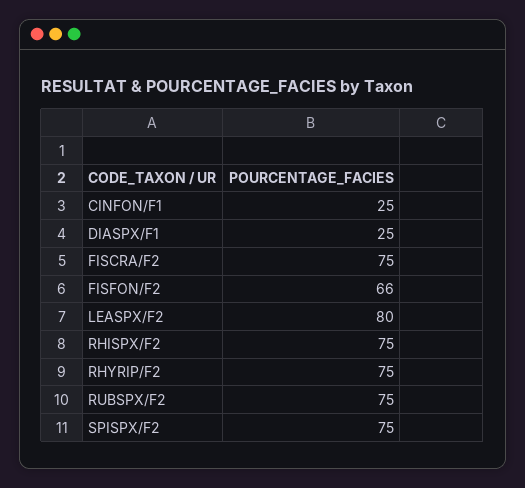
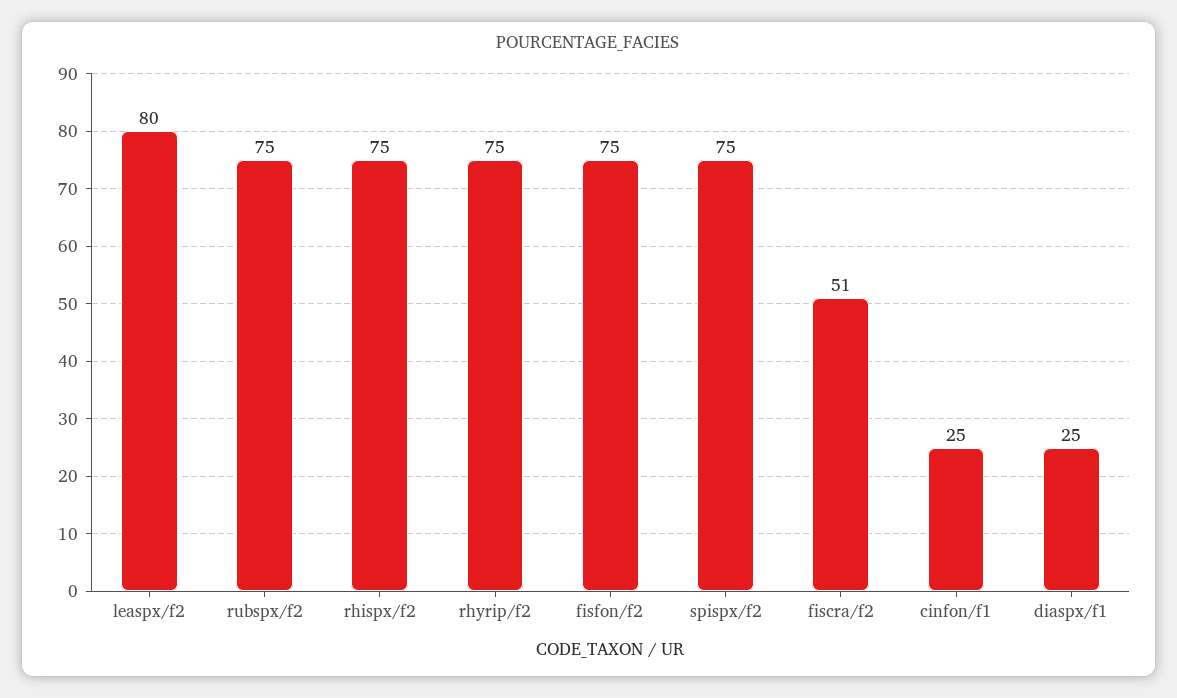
  {
    "CINFON/F1": 25,
    "DIASPX/F1": 25,
-   "FISCRA/F2": 75,
+   "FISCRA/F2": 51,
-   "FISFON/F2": 66,
+   "FISFON/F2": 75,
    "LEASPX/F2": 80,
    "RHISPX/F2": 75,
    "RHYRIP/F2": 75,
    "RUBSPX/F2": 75,
    "SPISPX/F2": 75
  }

